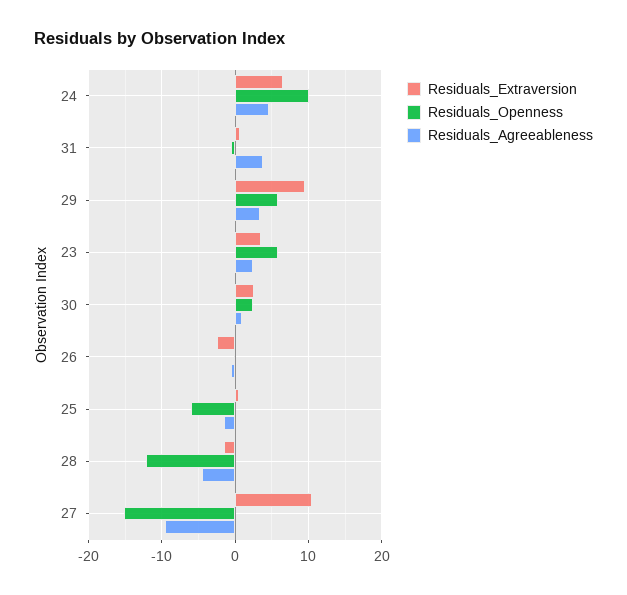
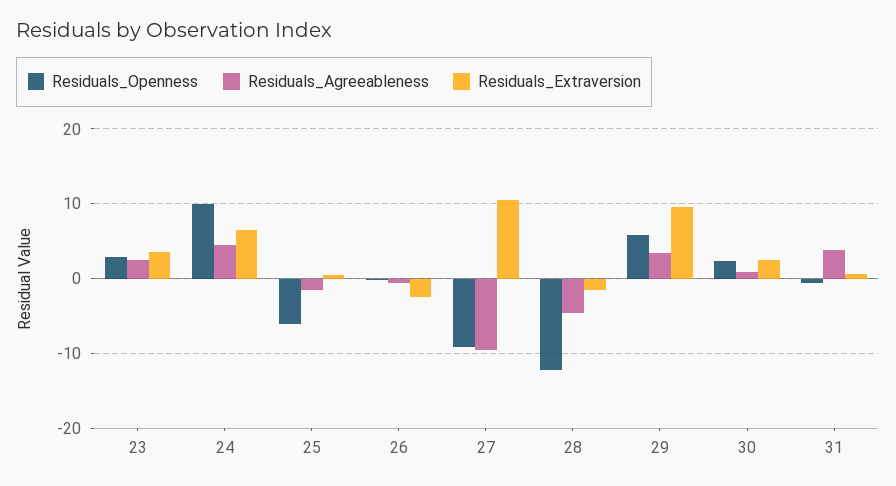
  {
    "Residuals_Extraversion": {
      "24": 7,
      "31": 1,
      "29": 10,
      "23": 4,
      "30": 3,
      "26": -3,
      "25": 1,
      "28": -2,
      "27": 11
    },
    "Residuals_Openness": {
      "24": 10,
      "31": -1,
      "29": 6,
-     "23": 6,
+     "23": 3,
      "30": 2,
      "26": 0,
      "25": -6,
      "28": -12,
-     "27": -15
+     "27": -9
    },
    "Residuals_Agreeableness": {
      "24": 5,
      "31": 4,
      "29": 3,
      "23": 2,
      "30": 1,
      "26": -1,
      "25": -2,
      "28": -5,
      "27": -10
    }
  }

